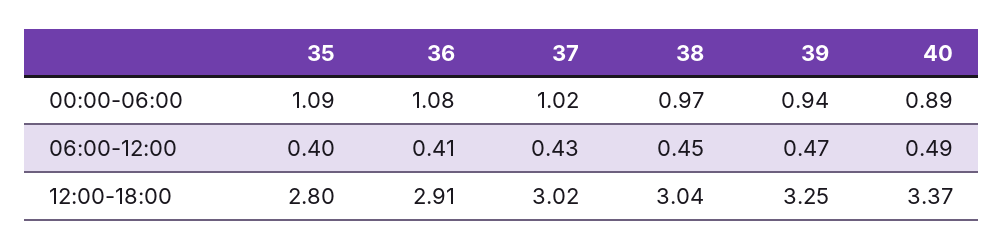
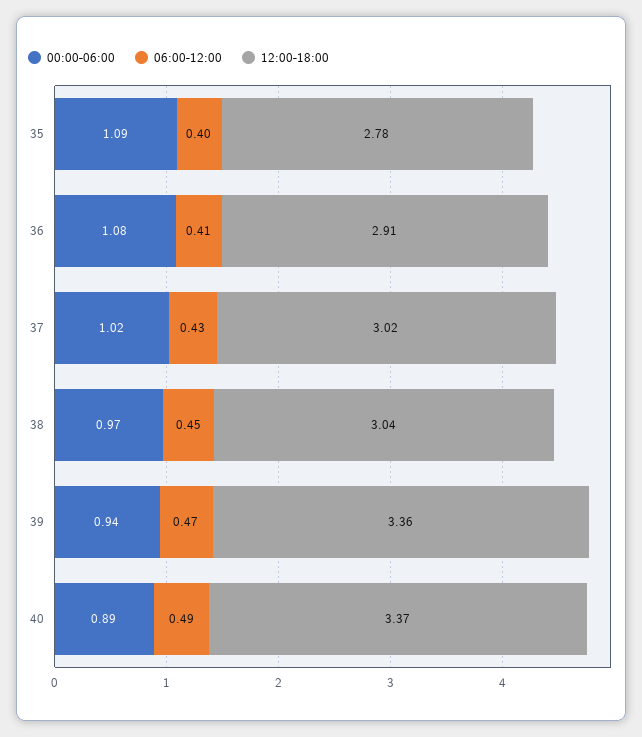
  {
    "00:00-06:00": {
      "35": 1.09,
      "36": 1.08,
      "37": 1.02,
      "38": 0.97,
      "39": 0.94,
      "40": 0.89
    },
    "06:00-12:00": {
      "35": 0.4,
      "36": 0.41,
      "37": 0.43,
      "38": 0.45,
      "39": 0.47,
      "40": 0.49
    },
    "12:00-18:00": {
-     "35": 2.8,
+     "35": 2.78,
      "36": 2.91,
      "37": 3.02,
      "38": 3.04,
-     "39": 3.25,
+     "39": 3.36,
      "40": 3.37
    }
  }

